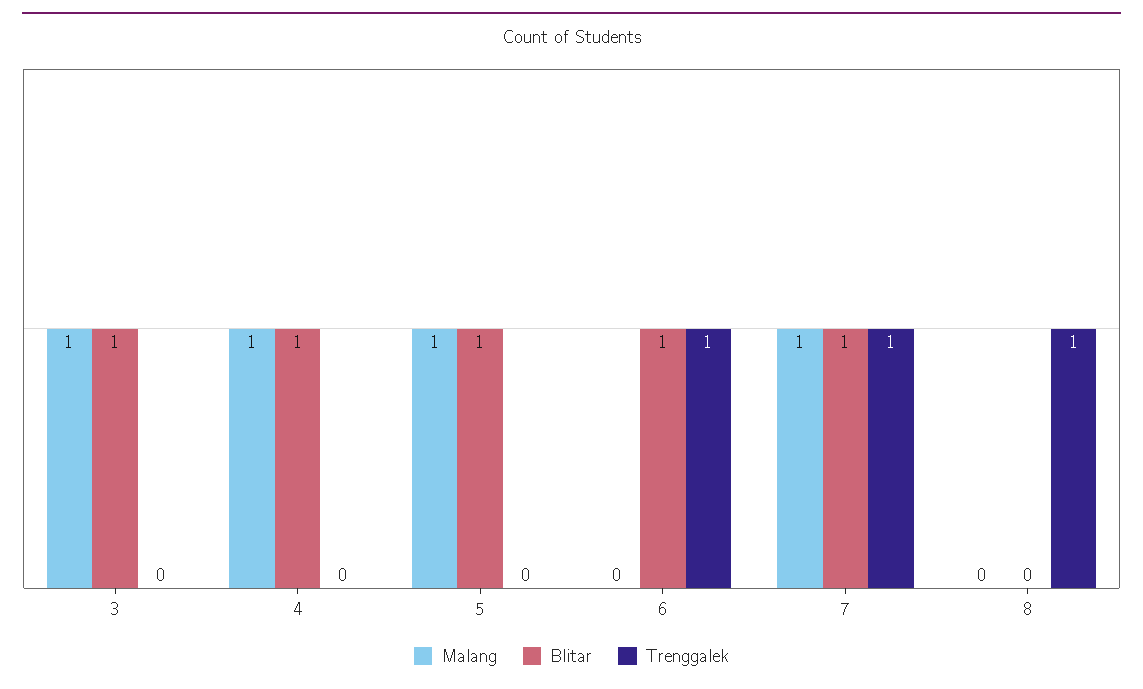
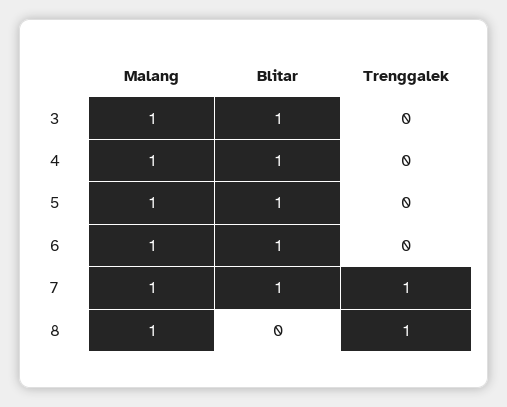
  {
    "Malang": {
      "3": 1,
      "4": 1,
      "5": 1,
-     "6": 0,
+     "6": 1,
      "7": 1,
-     "8": 0
+     "8": 1
    },
    "Blitar": {
      "3": 1,
      "4": 1,
      "5": 1,
      "6": 1,
      "7": 1,
      "8": 0
    },
    "Trenggalek": {
      "3": 0,
      "4": 0,
      "5": 0,
-     "6": 1,
+     "6": 0,
      "7": 1,
      "8": 1
    }
  }

